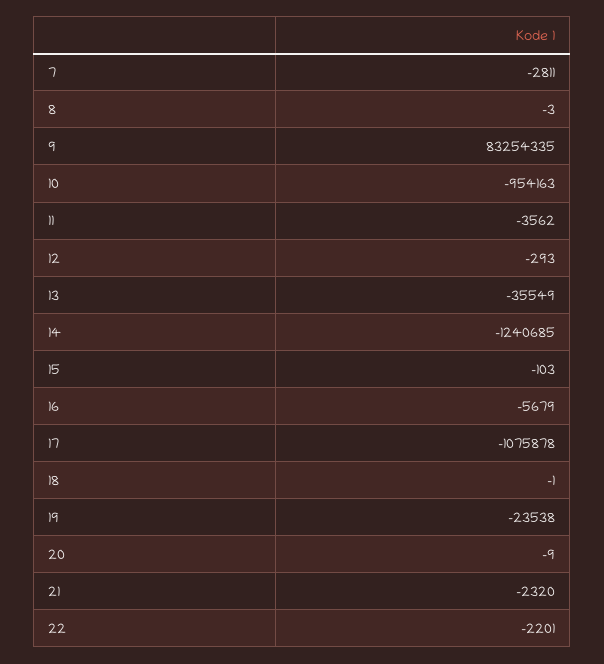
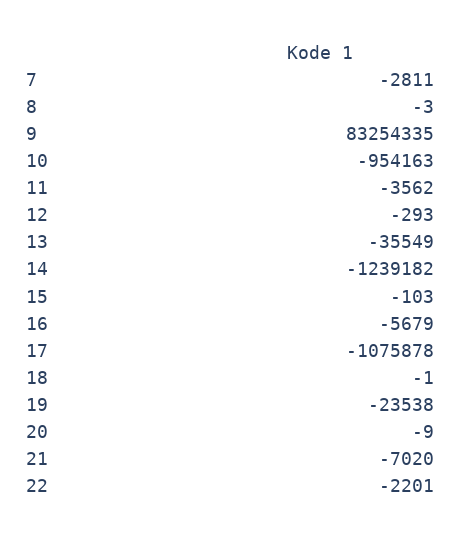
  {
    "7": -2811,
    "8": -3,
    "9": 83254335,
    "10": -954163,
    "11": -3562,
    "12": -293,
    "13": -35549,
-   "14": -1240685,
+   "14": -1239182,
    "15": -103,
    "16": -5679,
    "17": -1075878,
    "18": -1,
    "19": -23538,
    "20": -9,
-   "21": -2320,
+   "21": -7020,
    "22": -2201
  }

